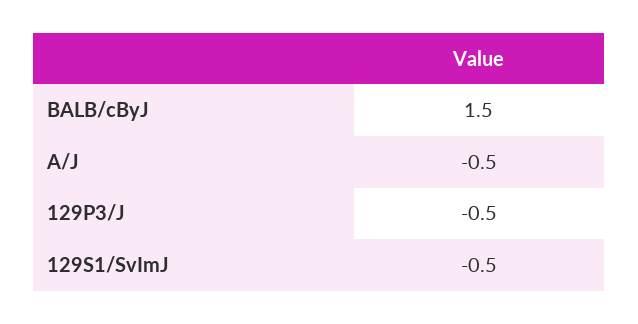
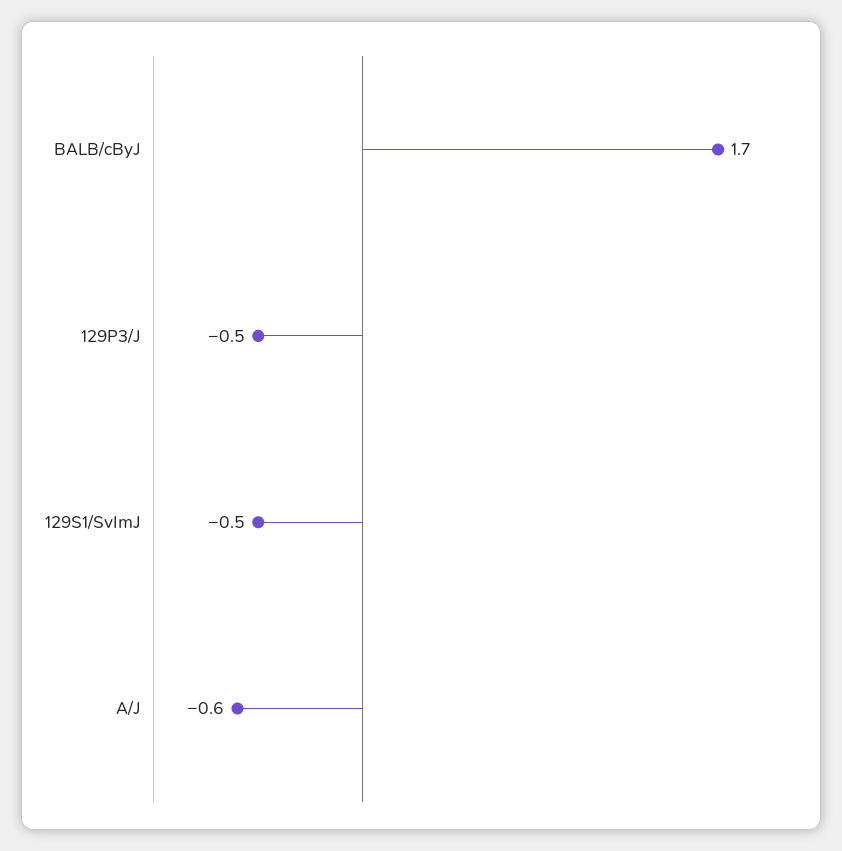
  {
-   "BALB/cByJ": 1.5,
+   "BALB/cByJ": 1.7,
-   "A/J": -0.5,
+   "A/J": -0.6,
    "129P3/J": -0.5,
    "129S1/SvImJ": -0.5
  }

